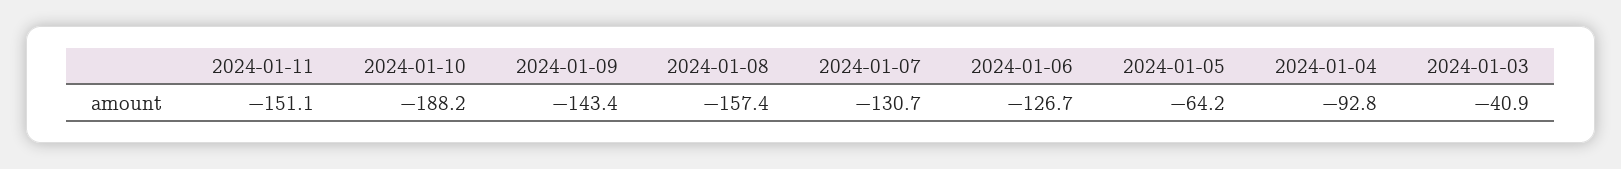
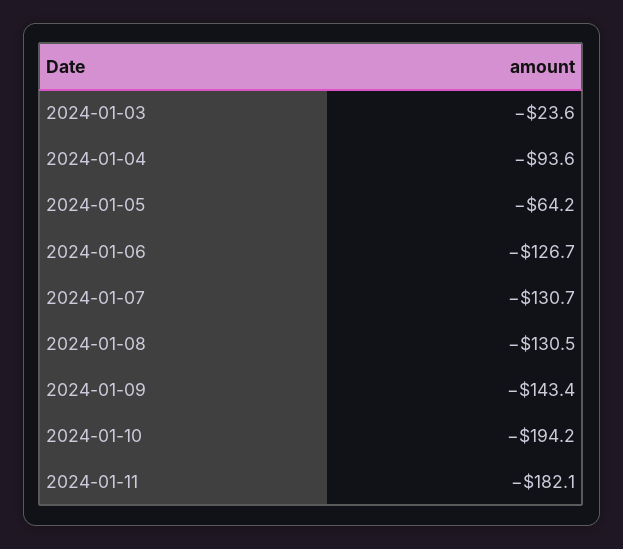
  {
-   "2024-01-11": -151.1,
+   "2024-01-11": -182.1,
-   "2024-01-10": -188.2,
+   "2024-01-10": -194.2,
    "2024-01-09": -143.4,
-   "2024-01-08": -157.4,
+   "2024-01-08": -130.5,
    "2024-01-07": -130.7,
    "2024-01-06": -126.7,
    "2024-01-05": -64.2,
-   "2024-01-04": -92.8,
+   "2024-01-04": -93.6,
-   "2024-01-03": -40.9
+   "2024-01-03": -23.6
  }

